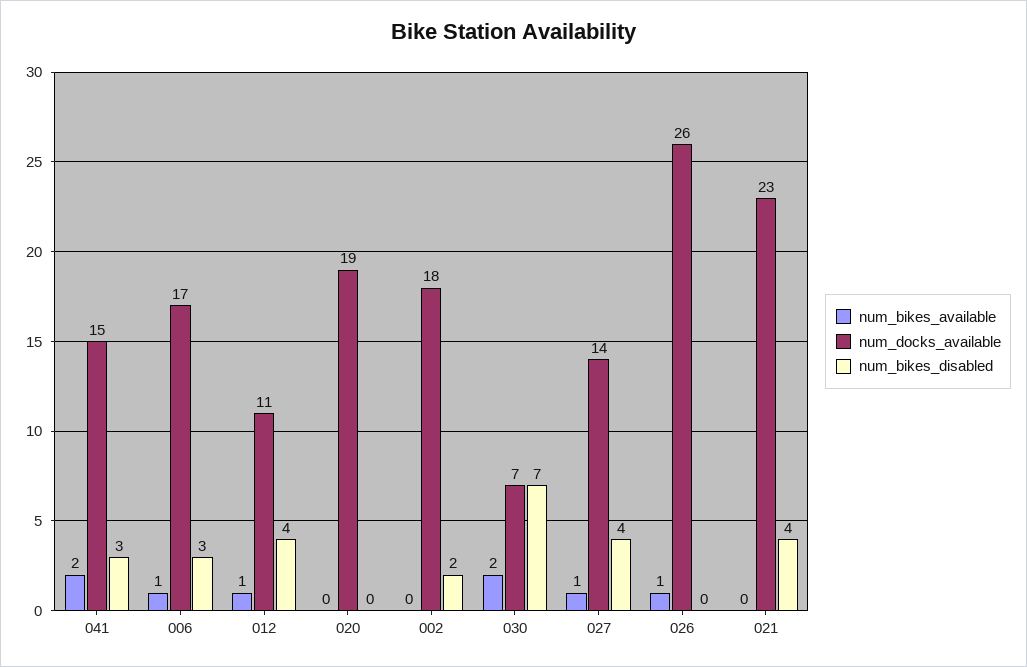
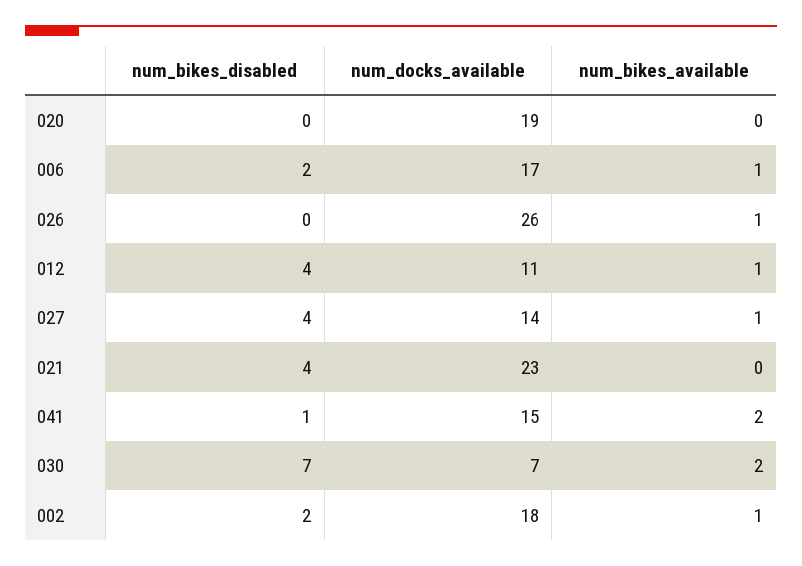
  {
    "num_bikes_available": {
      "041": 2,
      "006": 1,
      "012": 1,
      "020": 0,
-     "002": 0,
+     "002": 1,
      "030": 2,
      "027": 1,
      "026": 1,
      "021": 0
    },
    "num_docks_available": {
      "041": 15,
      "006": 17,
      "012": 11,
      "020": 19,
      "002": 18,
      "030": 7,
      "027": 14,
      "026": 26,
      "021": 23
    },
    "num_bikes_disabled": {
-     "041": 3,
+     "041": 1,
-     "006": 3,
+     "006": 2,
      "012": 4,
      "020": 0,
      "002": 2,
      "030": 7,
      "027": 4,
      "026": 0,
      "021": 4
    }
  }

